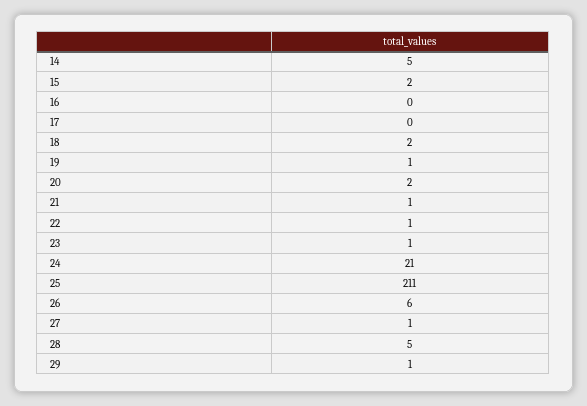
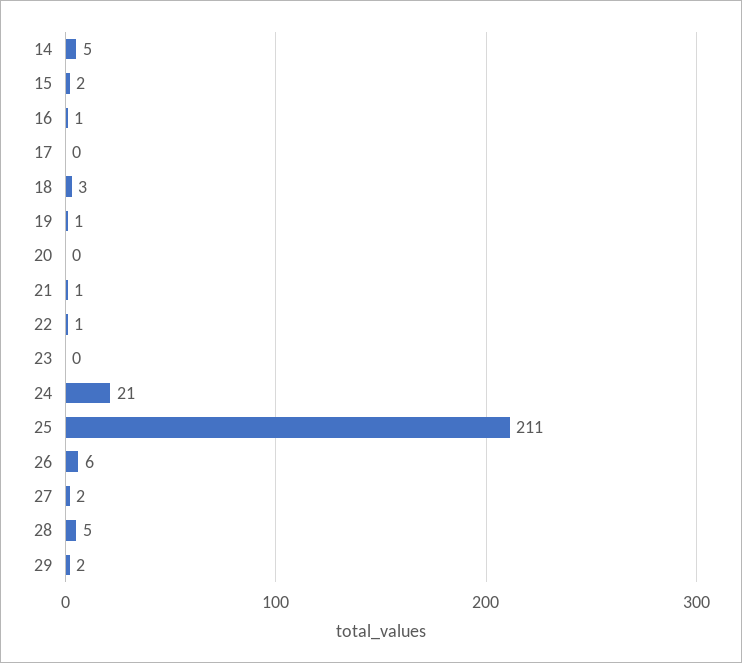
  {
    "14": 5,
    "15": 2,
-   "16": 0,
+   "16": 1,
    "17": 0,
-   "18": 2,
+   "18": 3,
    "19": 1,
-   "20": 2,
+   "20": 0,
    "21": 1,
    "22": 1,
-   "23": 1,
+   "23": 0,
    "24": 21,
    "25": 211,
    "26": 6,
-   "27": 1,
+   "27": 2,
    "28": 5,
-   "29": 1
+   "29": 2
  }

